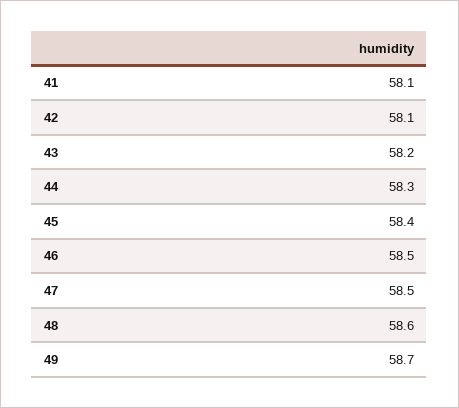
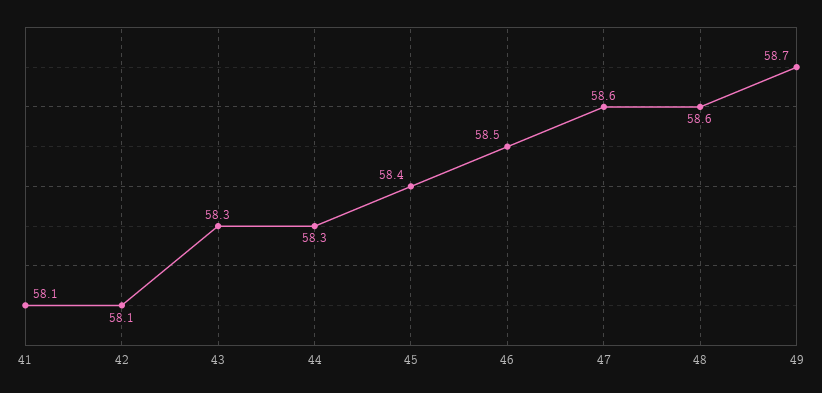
  {
    "41": 58.1,
    "42": 58.1,
-   "43": 58.2,
+   "43": 58.3,
    "44": 58.3,
    "45": 58.4,
    "46": 58.5,
-   "47": 58.5,
+   "47": 58.6,
    "48": 58.6,
    "49": 58.7
  }

